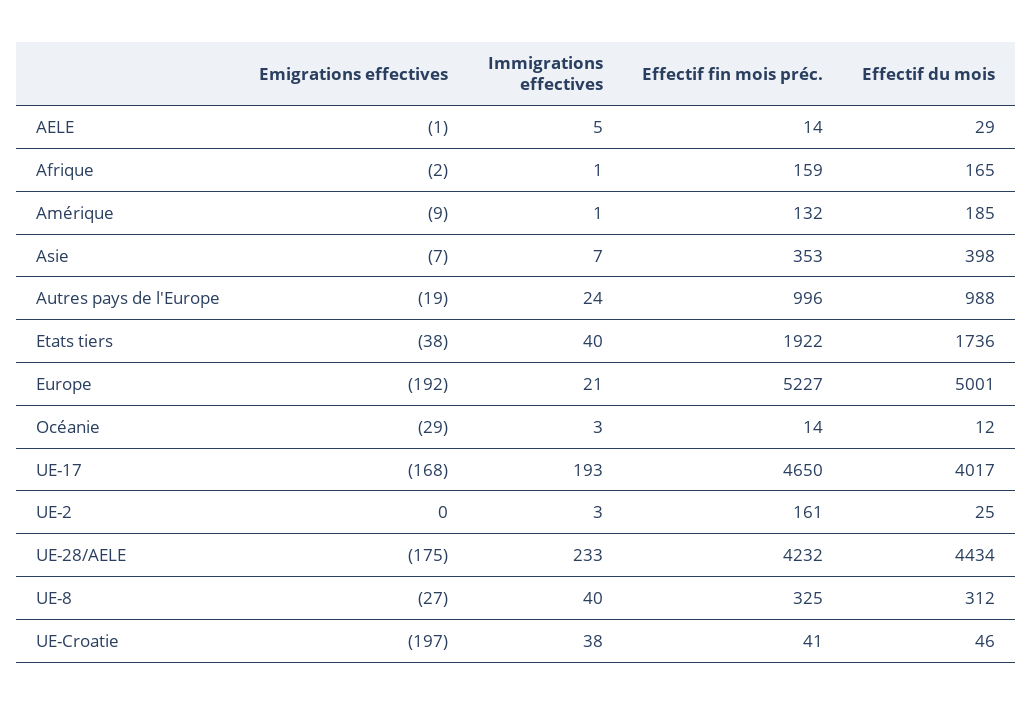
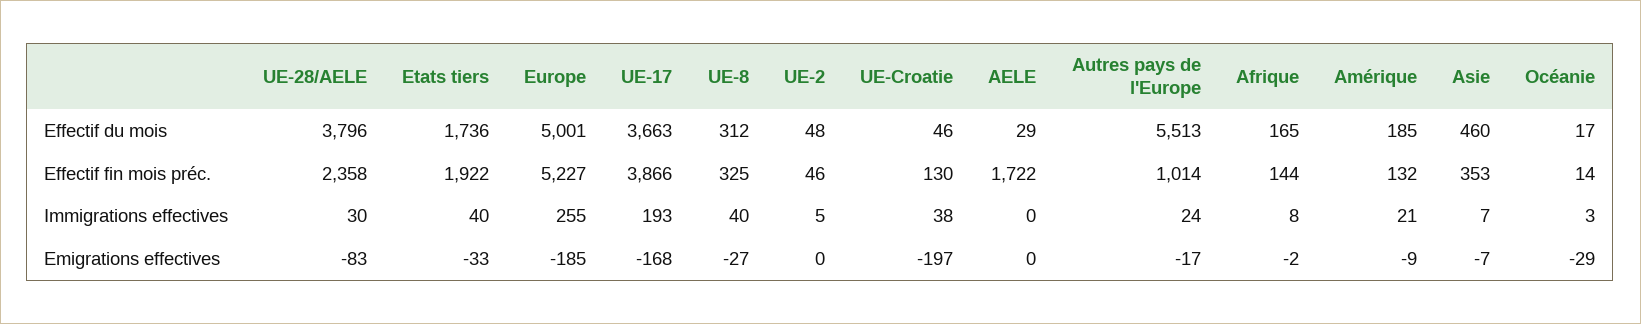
  {
    "Emigrations effectives": {
-     "AELE": -1,
+     "AELE": 0,
      "Afrique": -2,
      "Amérique": -9,
      "Asie": -7,
-     "Autres pays de l'Europe": -19,
+     "Autres pays de l'Europe": -17,
-     "Etats tiers": -38,
+     "Etats tiers": -33,
-     "Europe": -192,
+     "Europe": -185,
      "Océanie": -29,
      "UE-17": -168,
      "UE-2": 0,
-     "UE-28/AELE": -175,
+     "UE-28/AELE": -83,
      "UE-8": -27,
      "UE-Croatie": -197
    },
    "Immigrations effectives": {
-     "AELE": 5,
+     "AELE": 0,
-     "Afrique": 1,
+     "Afrique": 8,
-     "Amérique": 1,
+     "Amérique": 21,
      "Asie": 7,
      "Autres pays de l'Europe": 24,
      "Etats tiers": 40,
-     "Europe": 21,
+     "Europe": 255,
      "Océanie": 3,
      "UE-17": 193,
-     "UE-2": 3,
+     "UE-2": 5,
-     "UE-28/AELE": 233,
+     "UE-28/AELE": 30,
      "UE-8": 40,
      "UE-Croatie": 38
    },
    "Effectif fin mois préc.": {
-     "AELE": 14,
+     "AELE": 1722,
-     "Afrique": 159,
+     "Afrique": 144,
      "Amérique": 132,
      "Asie": 353,
-     "Autres pays de l'Europe": 996,
+     "Autres pays de l'Europe": 1014,
      "Etats tiers": 1922,
      "Europe": 5227,
      "Océanie": 14,
-     "UE-17": 4650,
+     "UE-17": 3866,
-     "UE-2": 161,
+     "UE-2": 46,
-     "UE-28/AELE": 4232,
+     "UE-28/AELE": 2358,
      "UE-8": 325,
-     "UE-Croatie": 41
+     "UE-Croatie": 130
    },
    "Effectif du mois": {
      "AELE": 29,
      "Afrique": 165,
      "Amérique": 185,
-     "Asie": 398,
+     "Asie": 460,
-     "Autres pays de l'Europe": 988,
+     "Autres pays de l'Europe": 5513,
      "Etats tiers": 1736,
      "Europe": 5001,
-     "Océanie": 12,
+     "Océanie": 17,
-     "UE-17": 4017,
+     "UE-17": 3663,
-     "UE-2": 25,
+     "UE-2": 48,
-     "UE-28/AELE": 4434,
+     "UE-28/AELE": 3796,
      "UE-8": 312,
      "UE-Croatie": 46
    }
  }

